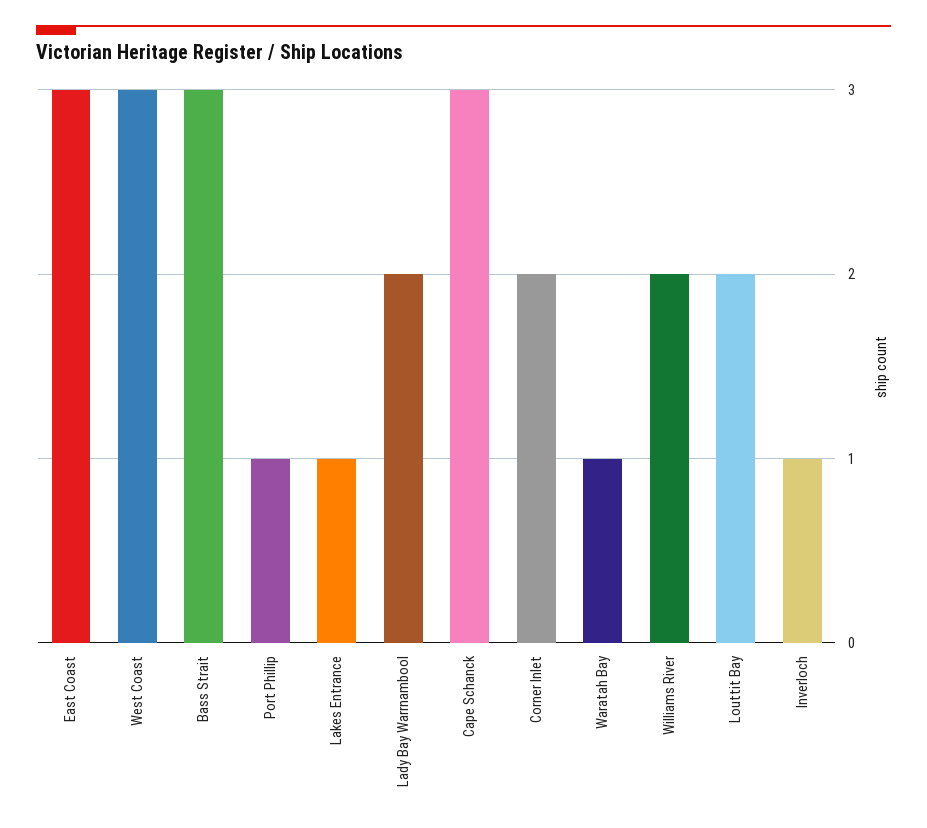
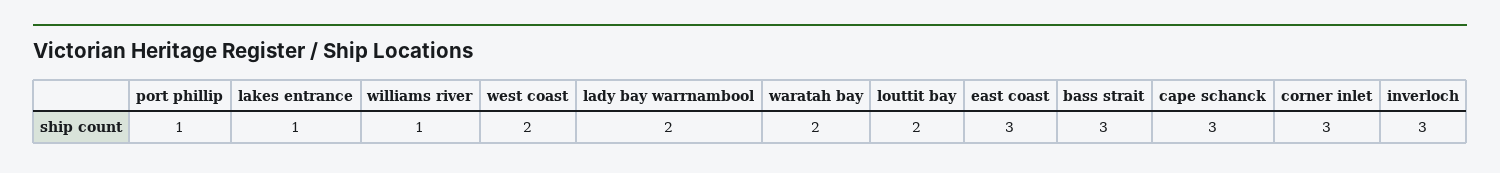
  {
    "East Coast": 3,
-   "West Coast": 3,
+   "West Coast": 2,
    "Bass Strait": 3,
    "Port Phillip": 1,
    "Lakes Entrance": 1,
    "Lady Bay Warrnambool": 2,
    "Cape Schanck": 3,
-   "Corner Inlet": 2,
+   "Corner Inlet": 3,
-   "Waratah Bay": 1,
+   "Waratah Bay": 2,
-   "Williams River": 2,
+   "Williams River": 1,
    "Louttit Bay": 2,
-   "Inverloch": 1
+   "Inverloch": 3
  }

